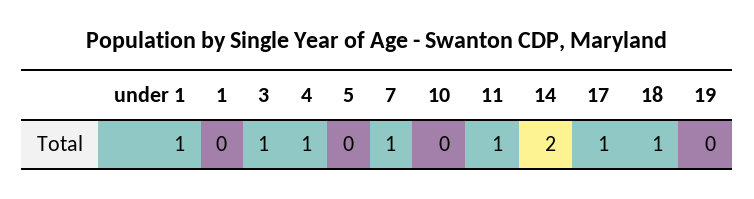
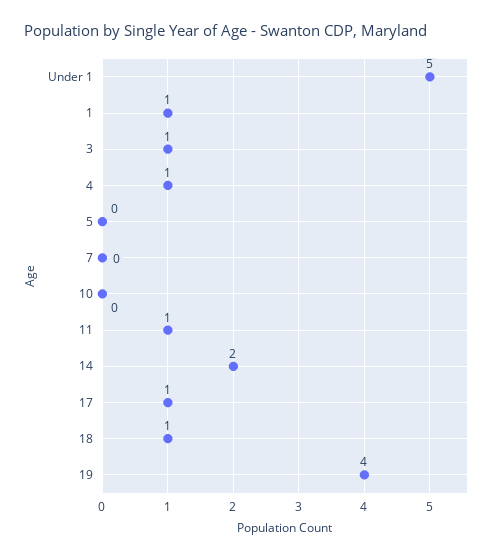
  {
-   "under 1": 1,
+   "under 1": 5,
-   "1": 0,
+   "1": 1,
    "3": 1,
    "4": 1,
    "5": 0,
-   "7": 1,
+   "7": 0,
    "10": 0,
    "11": 1,
    "14": 2,
    "17": 1,
    "18": 1,
-   "19": 0
+   "19": 4
  }

